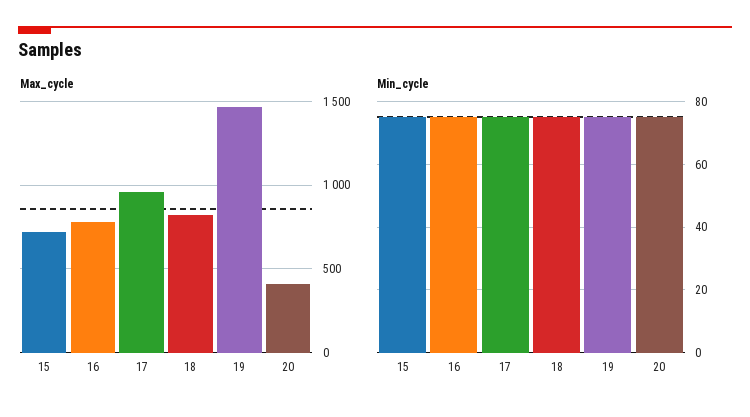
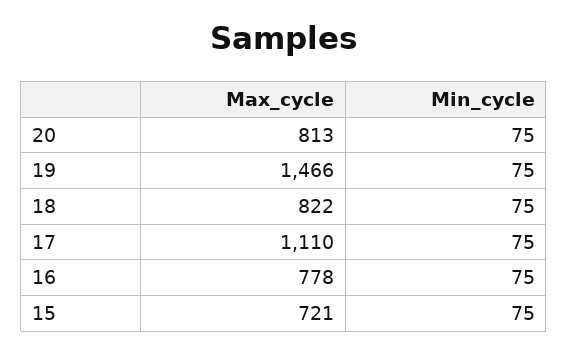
  {
    "Max_cycle": {
      "15": 721,
      "16": 778,
-     "17": 950,
+     "17": 1110,
      "18": 822,
      "19": 1466,
-     "20": 400
+     "20": 813
    },
    "Min_cycle": {
      "15": 75,
      "16": 75,
      "17": 75,
      "18": 75,
      "19": 75,
      "20": 75
    }
  }

